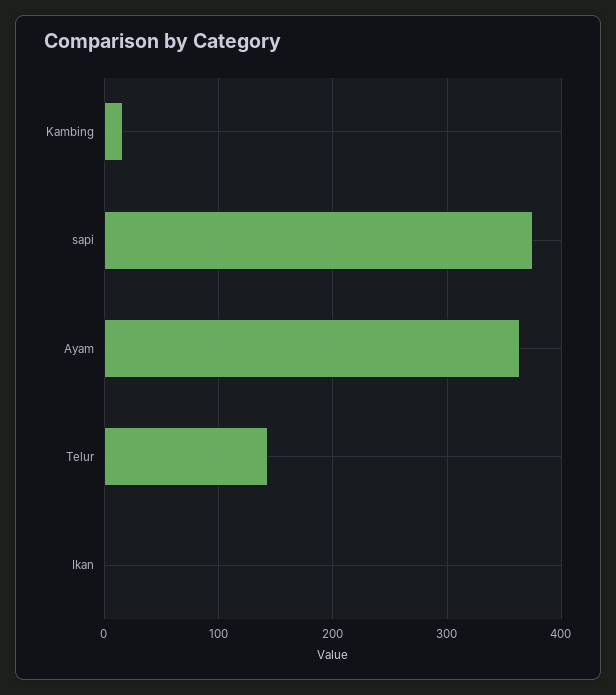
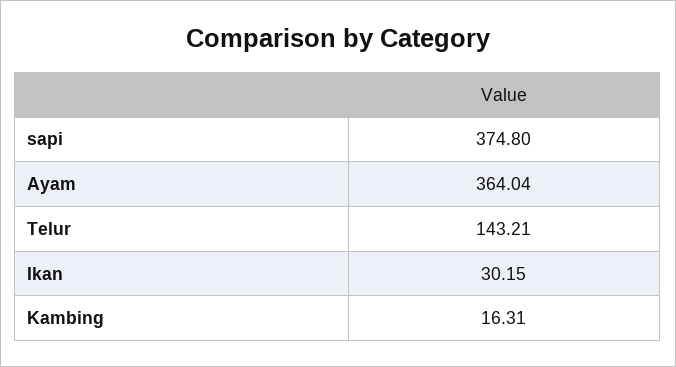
  {
    "Kambing": 16.31,
    "sapi": 374.8,
    "Ayam": 364.04,
    "Telur": 143.21,
-   "Ikan": 0
+   "Ikan": 30.15
  }

